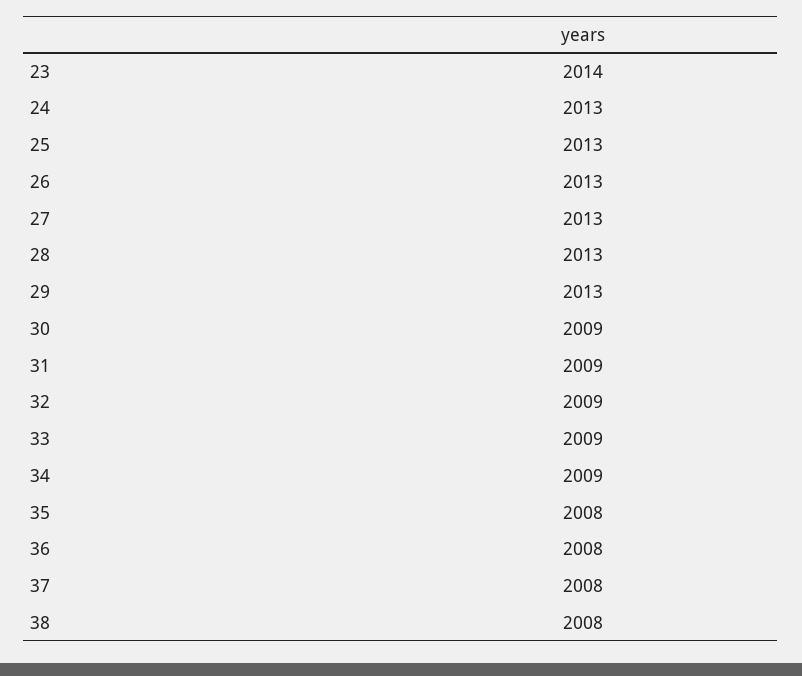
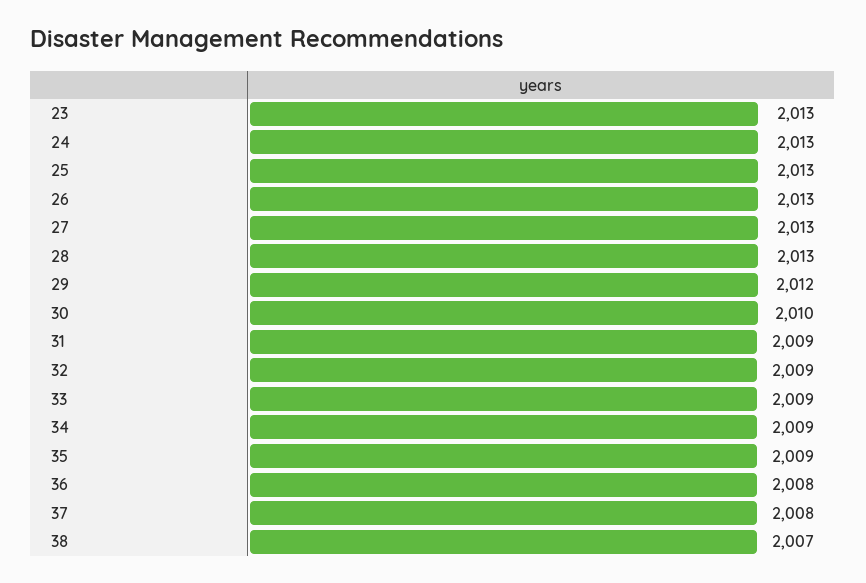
  {
-   "23": 2014,
+   "23": 2013,
    "24": 2013,
    "25": 2013,
    "26": 2013,
    "27": 2013,
    "28": 2013,
-   "29": 2013,
+   "29": 2012,
-   "30": 2009,
+   "30": 2010,
    "31": 2009,
    "32": 2009,
    "33": 2009,
    "34": 2009,
-   "35": 2008,
+   "35": 2009,
    "36": 2008,
    "37": 2008,
-   "38": 2008
+   "38": 2007
  }

